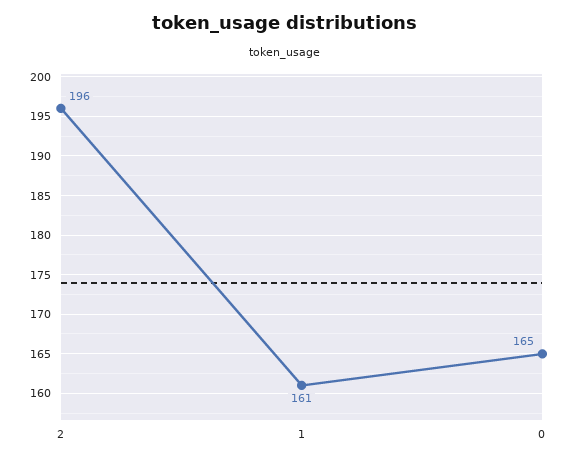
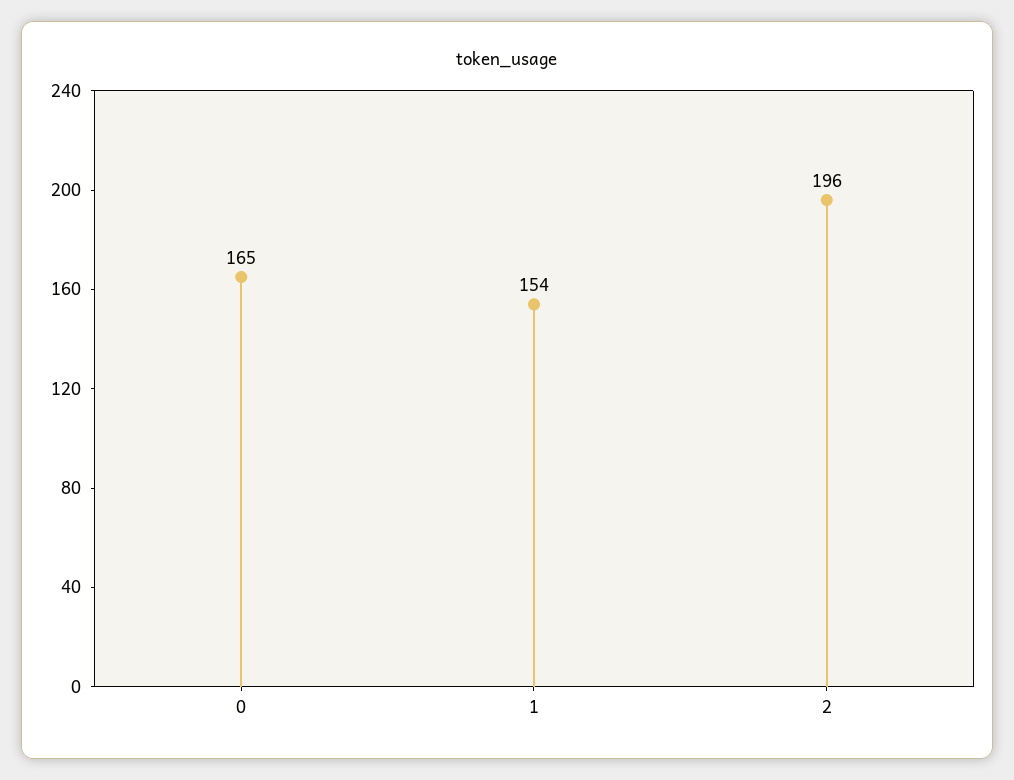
  {
    "2": 196,
-   "1": 161,
+   "1": 154,
    "0": 165
  }

